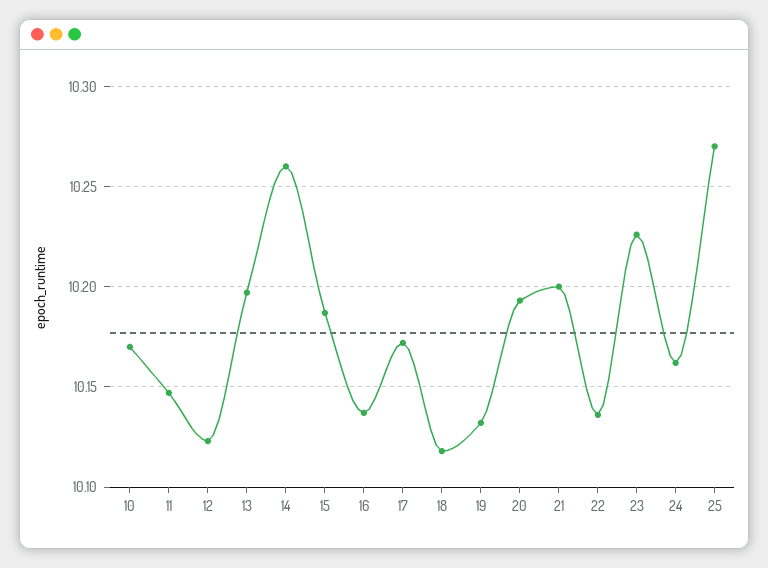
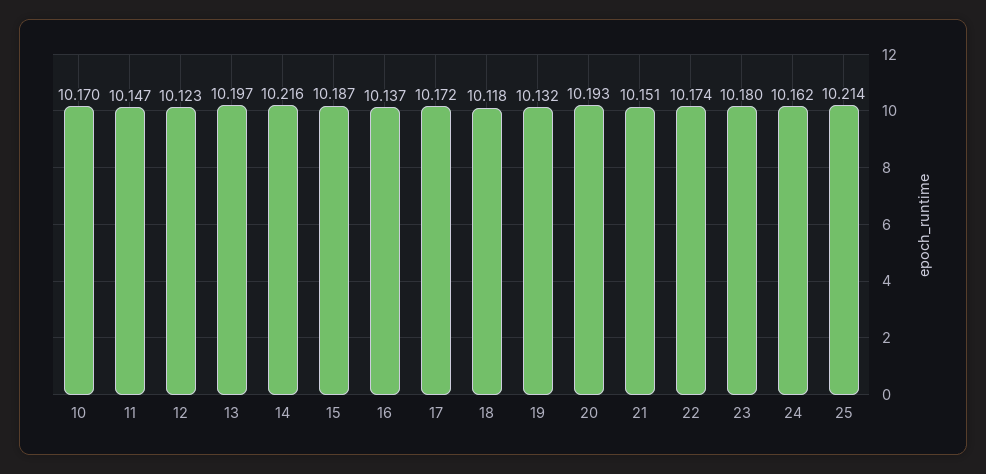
  {
    "10": 10.17,
    "11": 10.147,
    "12": 10.123,
    "13": 10.197,
-   "14": 10.26,
+   "14": 10.216,
    "15": 10.187,
    "16": 10.137,
    "17": 10.172,
    "18": 10.118,
    "19": 10.132,
    "20": 10.193,
-   "21": 10.2,
+   "21": 10.151,
-   "22": 10.135,
+   "22": 10.174,
-   "23": 10.225,
+   "23": 10.18,
    "24": 10.162,
-   "25": 10.27
+   "25": 10.214
  }

